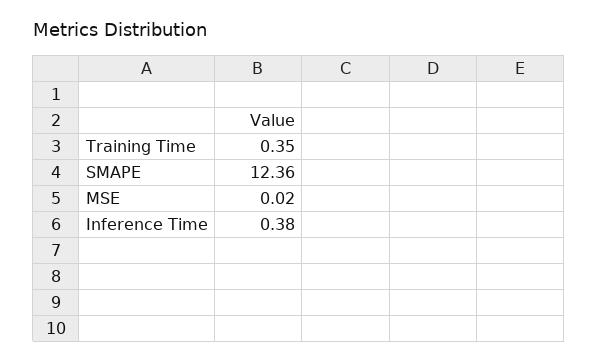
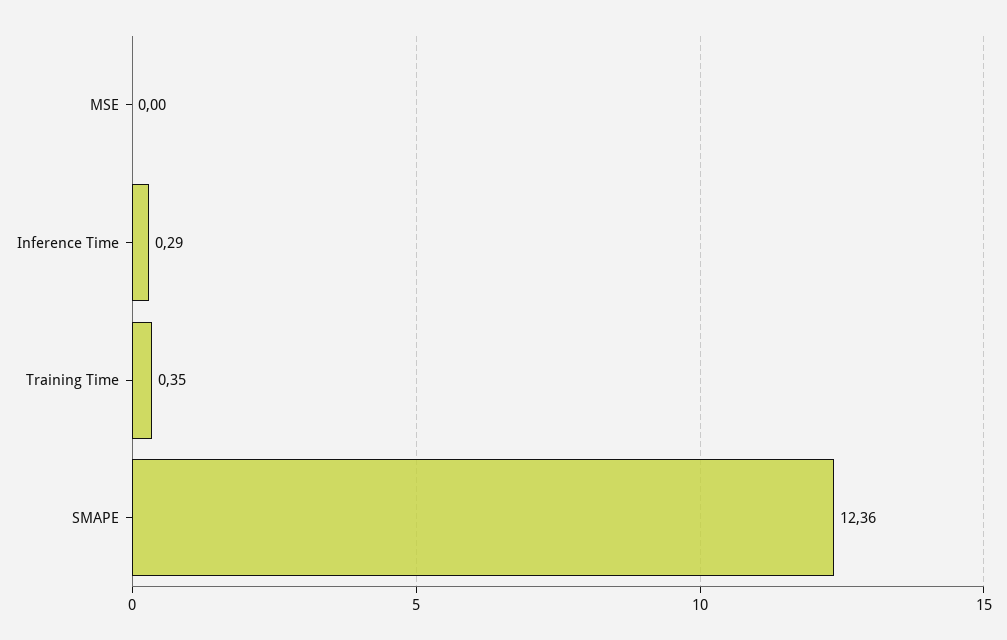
  {
    "Training Time": 0.35,
    "SMAPE": 12.36,
-   "MSE": 0.02,
+   "MSE": 0,
-   "Inference Time": 0.38
+   "Inference Time": 0.29
  }

